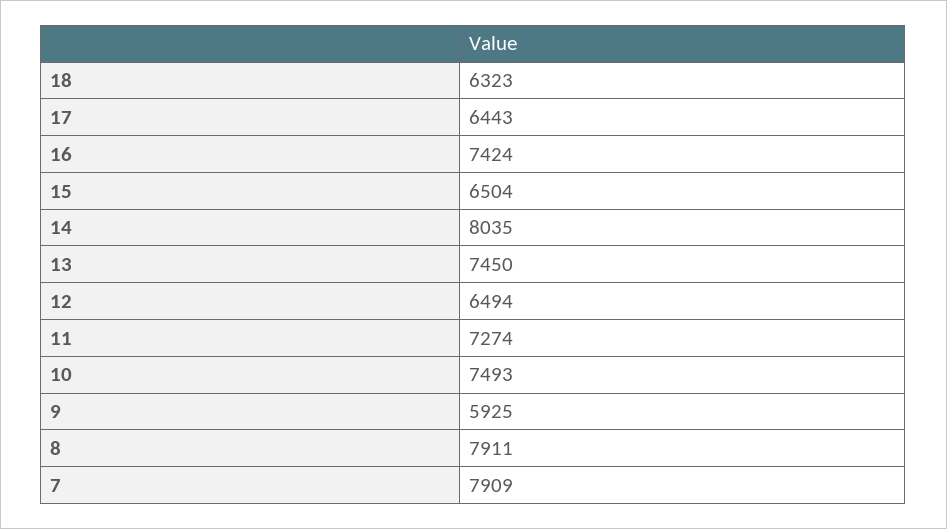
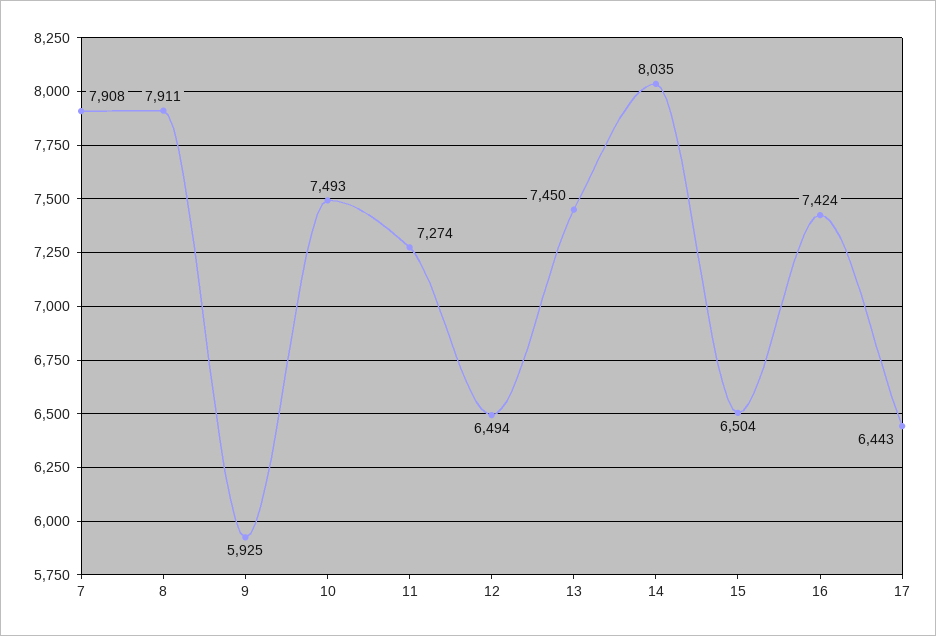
  {
-   "18": 6323,
    "17": 6443,
    "16": 7424,
    "15": 6504,
    "14": 8035,
    "13": 7450,
    "12": 6494,
    "11": 7274,
    "10": 7493,
    "9": 5925,
    "8": 7911,
-   "7": 7909
+   "7": 7908
  }

